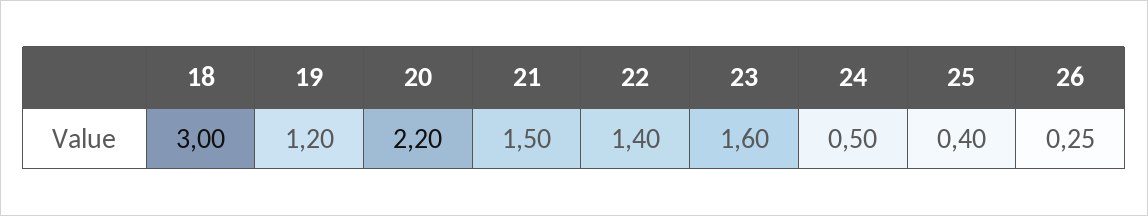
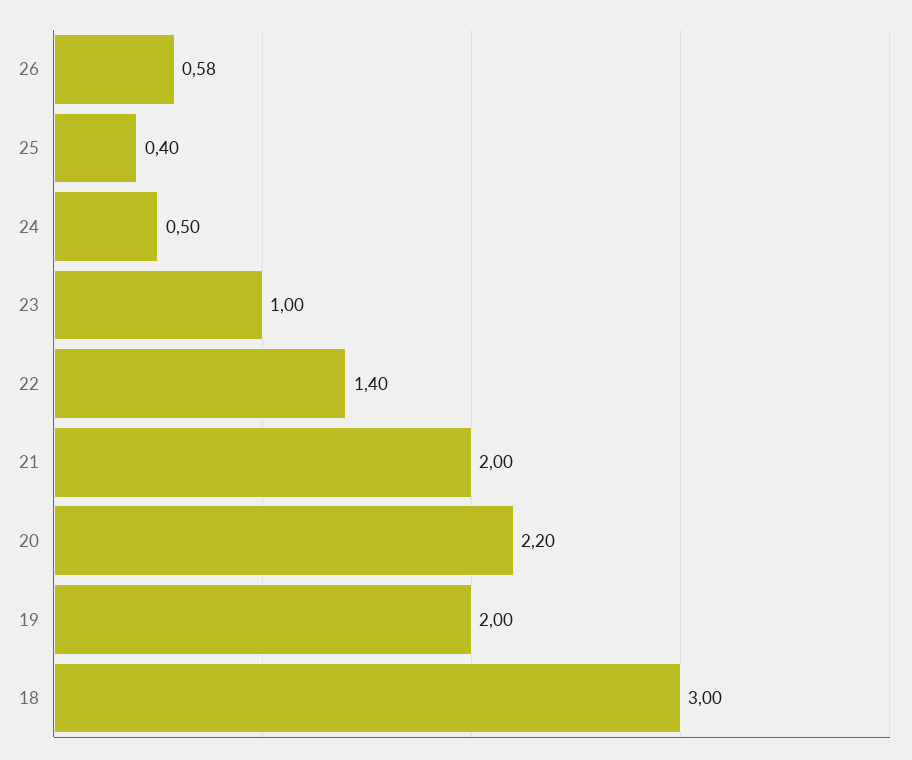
  {
    "18": 3,
-   "19": 1.2,
+   "19": 2,
    "20": 2.2,
-   "21": 1.5,
+   "21": 2,
    "22": 1.4,
-   "23": 1.6,
+   "23": 1,
    "24": 0.5,
    "25": 0.4,
-   "26": 0.25
+   "26": 0.58
  }

